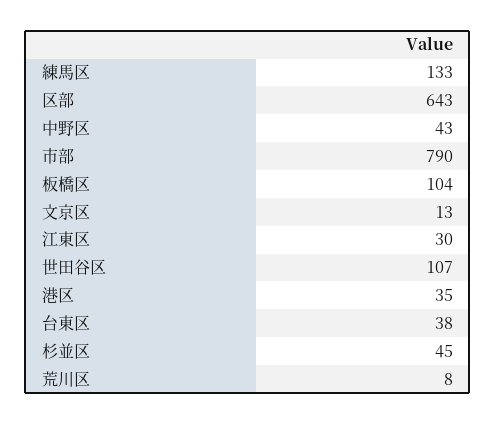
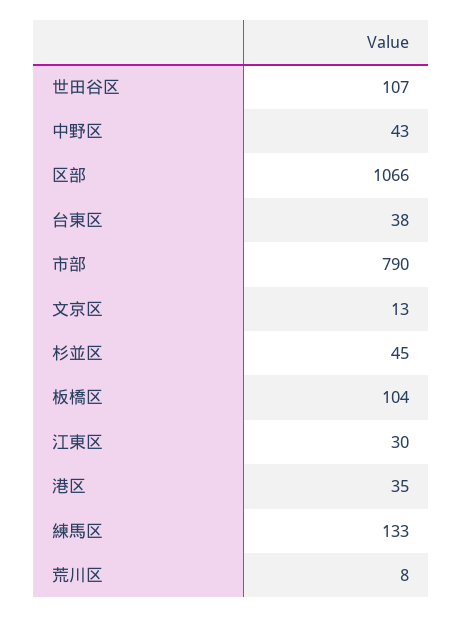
  {
    "練馬区": 133,
-   "区部": 643,
+   "区部": 1066,
    "中野区": 43,
    "市部": 790,
    "板橋区": 104,
    "文京区": 13,
    "江東区": 30,
    "世田谷区": 107,
    "港区": 35,
    "台東区": 38,
    "杉並区": 45,
    "荒川区": 8
  }

